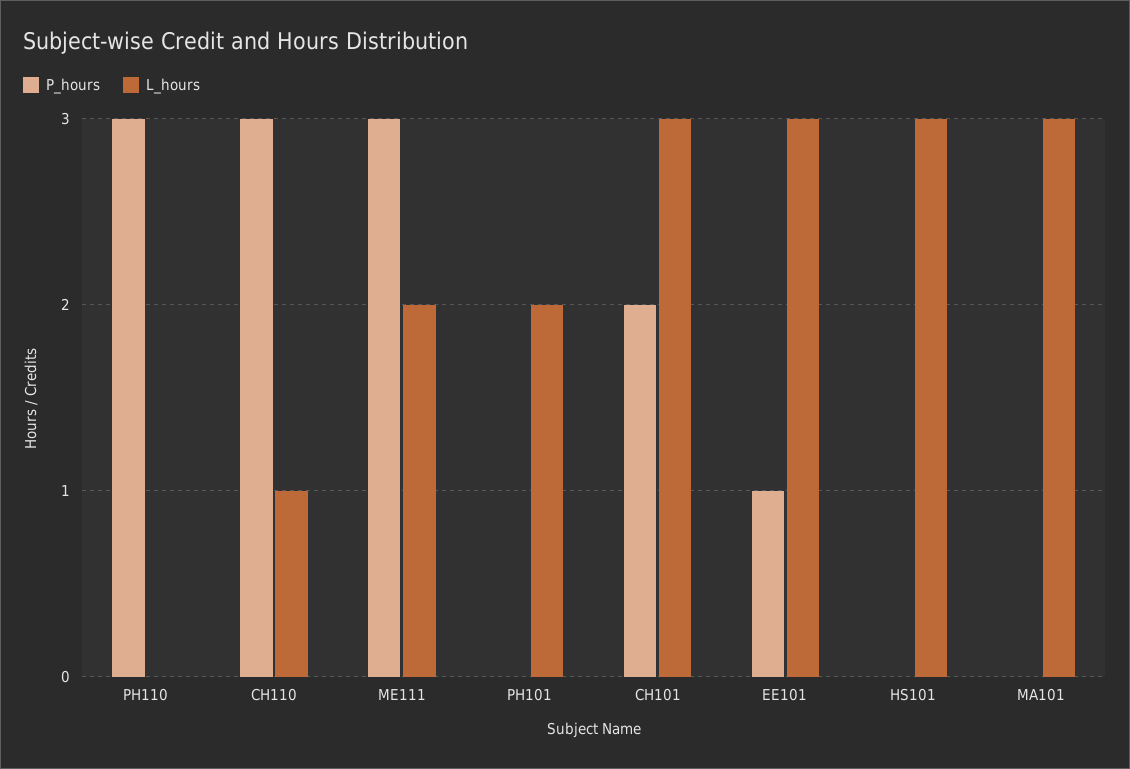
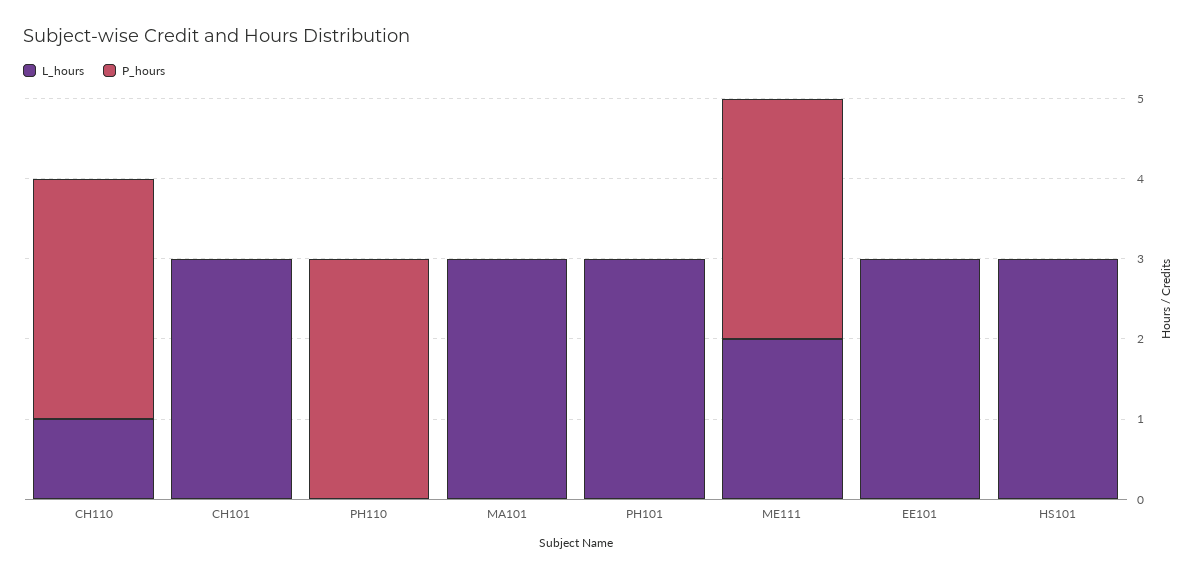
  {
    "P_hours": {
      "PH110": 3,
      "CH110": 3,
      "ME111": 3,
      "PH101": 0,
-     "CH101": 2,
+     "CH101": 0,
-     "EE101": 1,
+     "EE101": 0,
      "HS101": 0,
      "MA101": 0
    },
    "L_hours": {
      "PH110": 0,
      "CH110": 1,
      "ME111": 2,
-     "PH101": 2,
+     "PH101": 3,
      "CH101": 3,
      "EE101": 3,
      "HS101": 3,
      "MA101": 3
    }
  }

